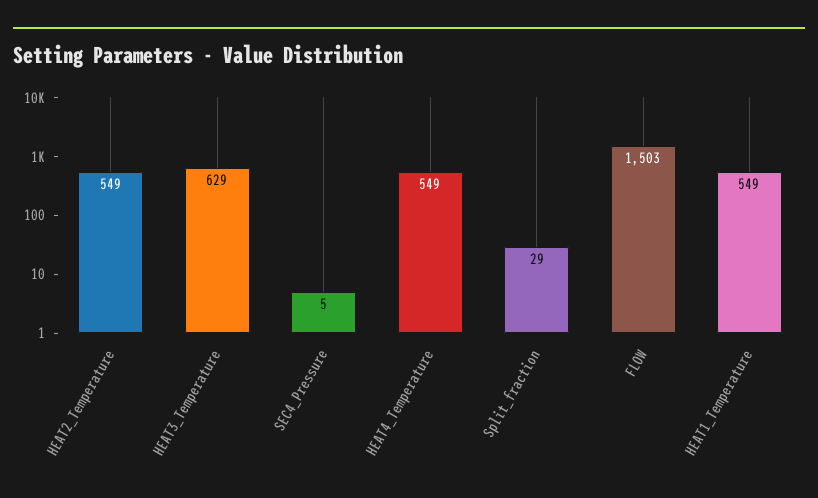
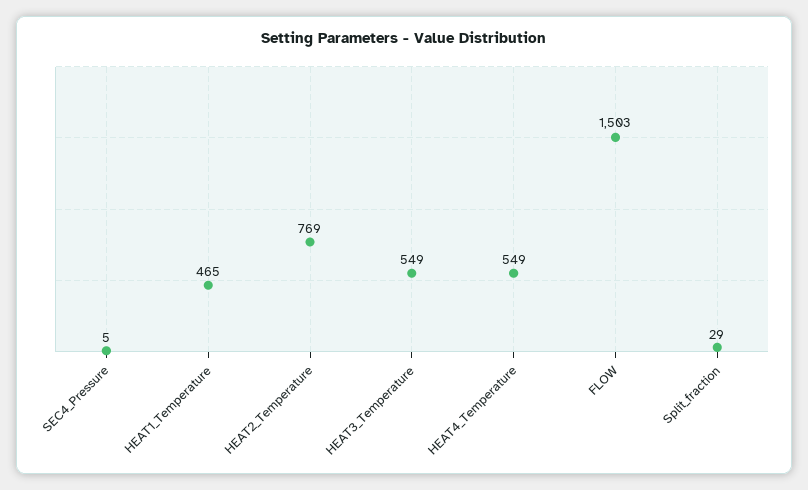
  {
-   "HEAT2_Temperature": 549,
+   "HEAT2_Temperature": 769,
-   "HEAT3_Temperature": 629,
+   "HEAT3_Temperature": 549,
    "SEC4_Pressure": 5,
    "HEAT4_Temperature": 549,
    "Split_fraction": 29,
    "FLOW": 1503,
-   "HEAT1_Temperature": 549
+   "HEAT1_Temperature": 465
  }

